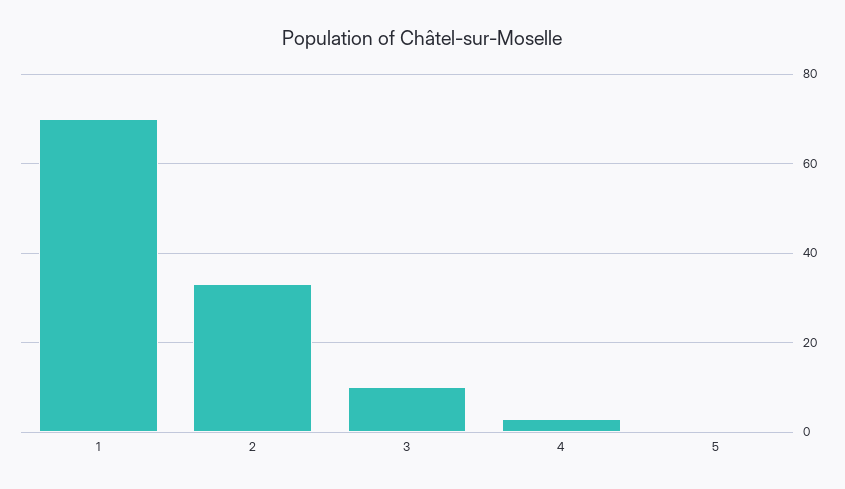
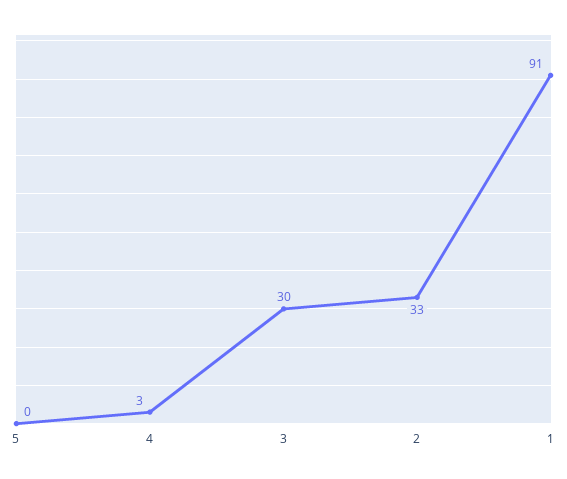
  {
-   "1": 70,
+   "1": 91,
    "2": 33,
-   "3": 10,
+   "3": 30,
    "4": 3,
    "5": 0
  }

